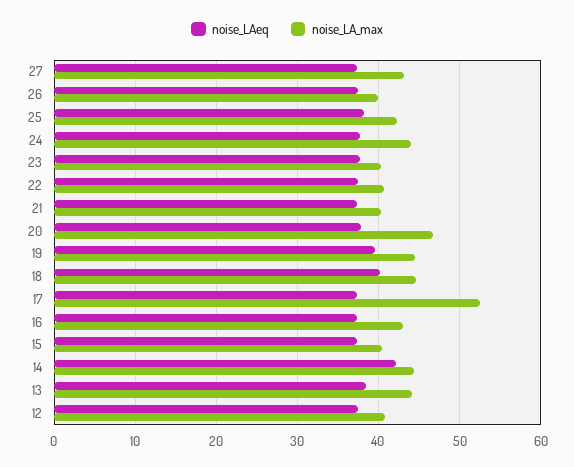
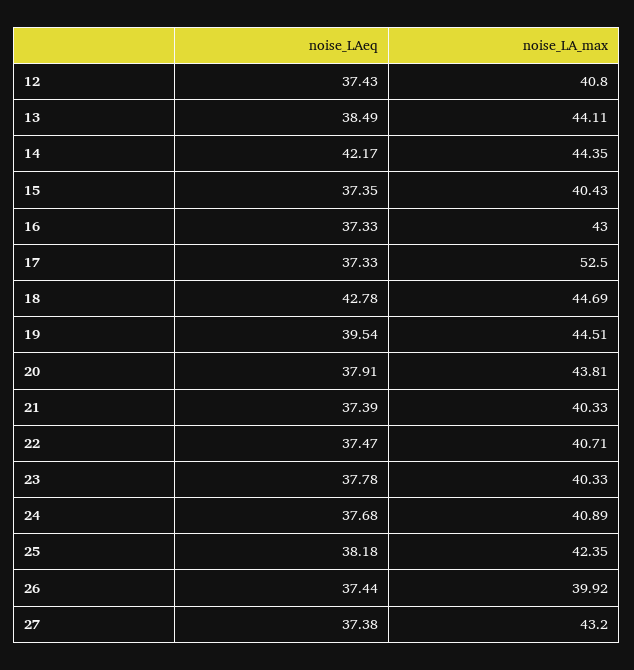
  {
    "noise_LAeq": {
      "27": 37.38,
      "26": 37.44,
      "25": 38.18,
      "24": 37.68,
      "23": 37.78,
      "22": 37.47,
      "21": 37.39,
      "20": 37.91,
      "19": 39.54,
-     "18": 40,
+     "18": 42.78,
      "17": 37.33,
      "16": 37.33,
      "15": 37.35,
      "14": 42.17,
      "13": 38.49,
      "12": 37.43
    },
    "noise_LA_max": {
      "27": 43.2,
      "26": 39.92,
      "25": 42.35,
-     "24": 44,
+     "24": 40.89,
      "23": 40.33,
      "22": 40.71,
      "21": 40.33,
-     "20": 47,
+     "20": 43.81,
      "19": 44.51,
      "18": 44.69,
      "17": 52.5,
      "16": 43,
      "15": 40.43,
      "14": 44.35,
      "13": 44.11,
      "12": 40.8
    }
  }

